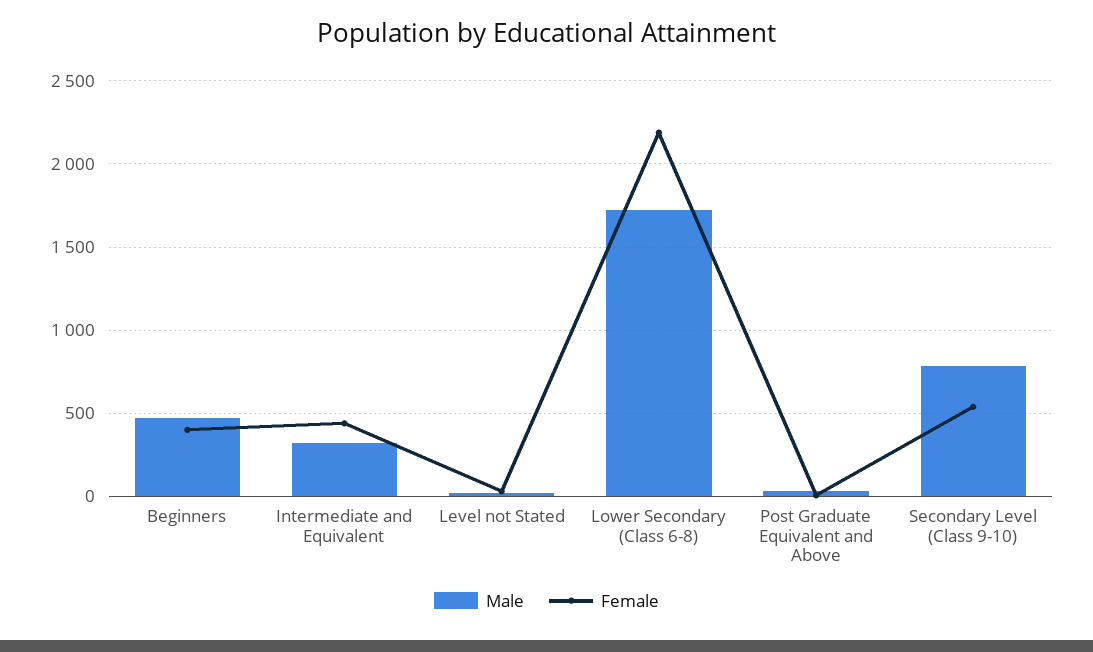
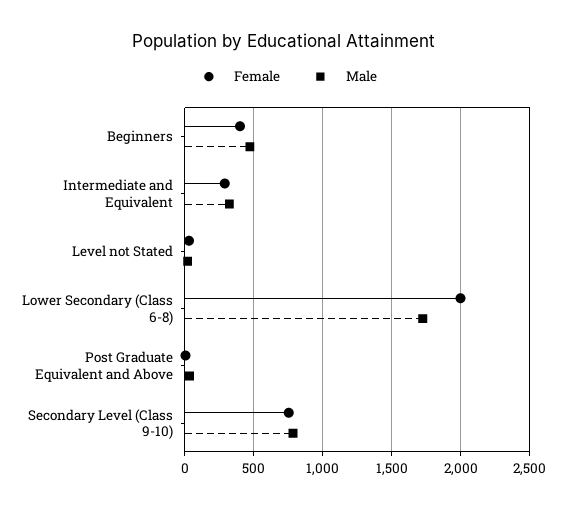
  {
    "Male": {
      "Beginners": 450,
      "Intermediate and Equivalent": 300,
      "Level not Stated": 0,
      "Lower Secondary (Class 6-8)": 1700,
      "Post Graduate Equivalent and Above": 50,
      "Secondary Level (Class 9-10)": 800
    },
    "Female": {
      "Beginners": 400,
-     "Intermediate and Equivalent": 450,
+     "Intermediate and Equivalent": 300,
      "Level not Stated": 50,
-     "Lower Secondary (Class 6-8)": 2200,
+     "Lower Secondary (Class 6-8)": 2000,
      "Post Graduate Equivalent and Above": 0,
-     "Secondary Level (Class 9-10)": 550
+     "Secondary Level (Class 9-10)": 750
    }
  }

